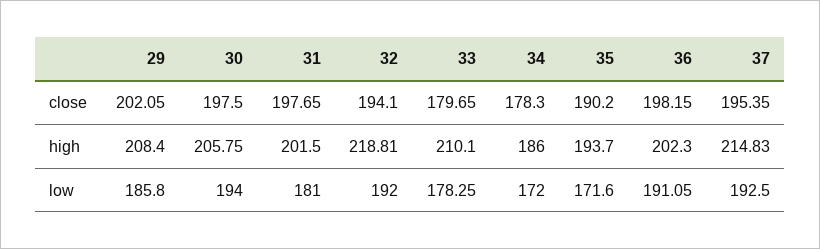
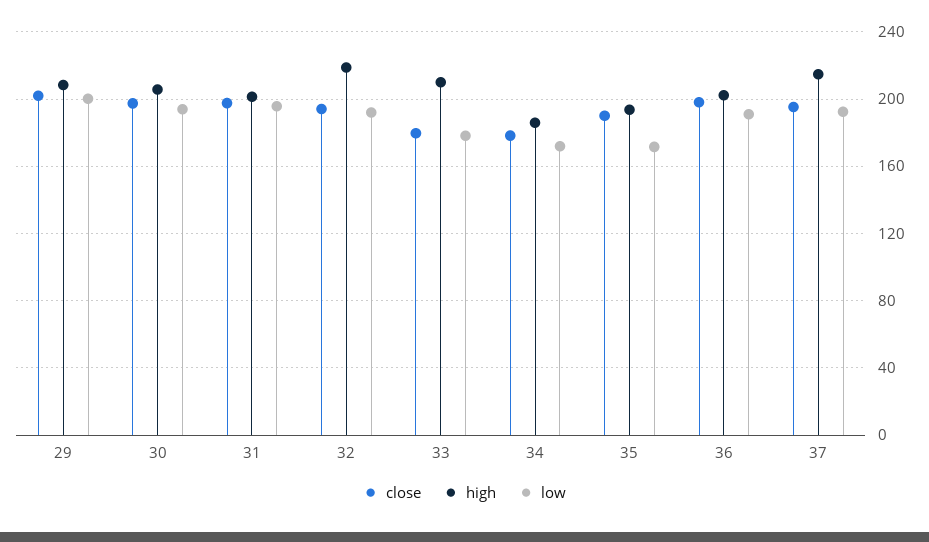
  {
    "close": {
      "29": 202.05,
      "30": 197.5,
      "31": 197.65,
      "32": 194.1,
      "33": 179.65,
      "34": 178.3,
      "35": 190.2,
      "36": 198.15,
      "37": 195.35
    },
    "high": {
      "29": 208.4,
      "30": 205.75,
      "31": 201.5,
      "32": 218.81,
      "33": 210.1,
      "34": 186,
      "35": 193.7,
      "36": 202.3,
      "37": 214.83
    },
    "low": {
-     "29": 185.8,
+     "29": 200,
      "30": 194,
-     "31": 181,
+     "31": 195,
      "32": 192,
      "33": 178.25,
      "34": 172,
      "35": 171.6,
      "36": 191.05,
      "37": 192.5
    }
  }

